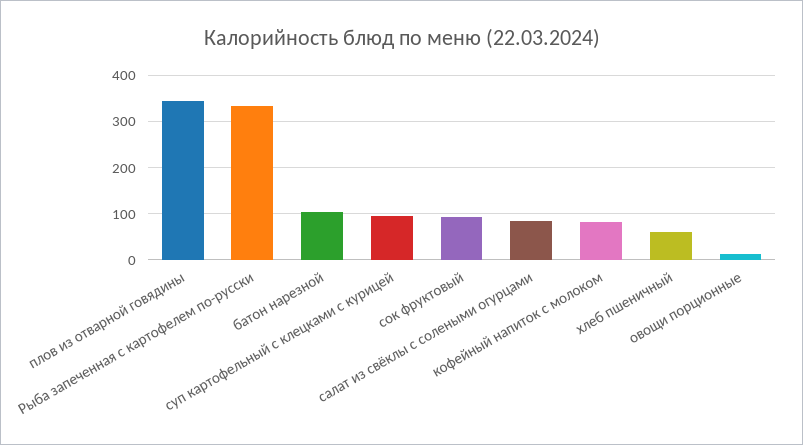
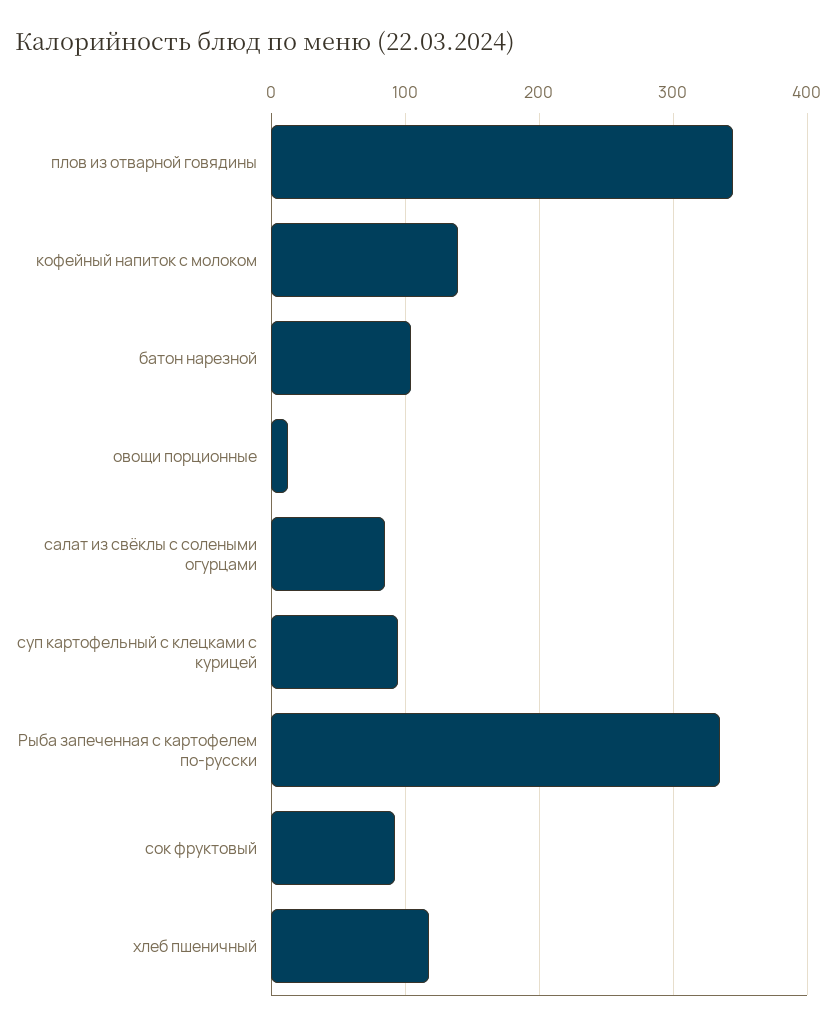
  {
    "плов из отварной говядины": 350,
    "Рыба запеченная с картофелем по-русски": 340,
    "батон нарезной": 100,
    "суп картофельный с клецками с курицей": 90,
    "сок фруктовый": 90,
    "салат из свёклы с солеными огурцами": 80,
-   "кофейный напиток с молоком": 80,
+   "кофейный напиток с молоком": 140,
-   "хлеб пшеничный": 60,
+   "хлеб пшеничный": 120,
    "овощи порционные": 10
  }

